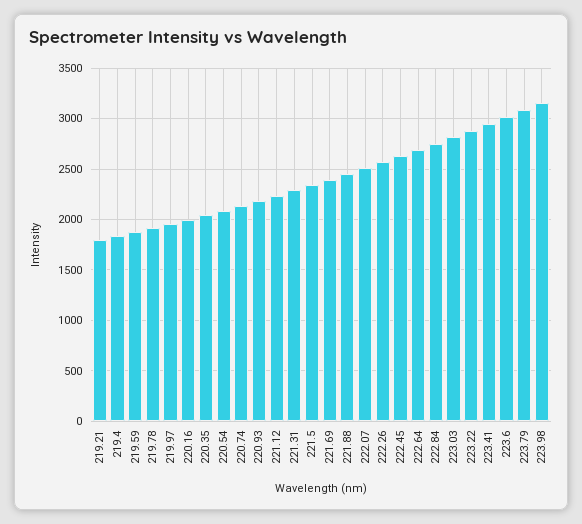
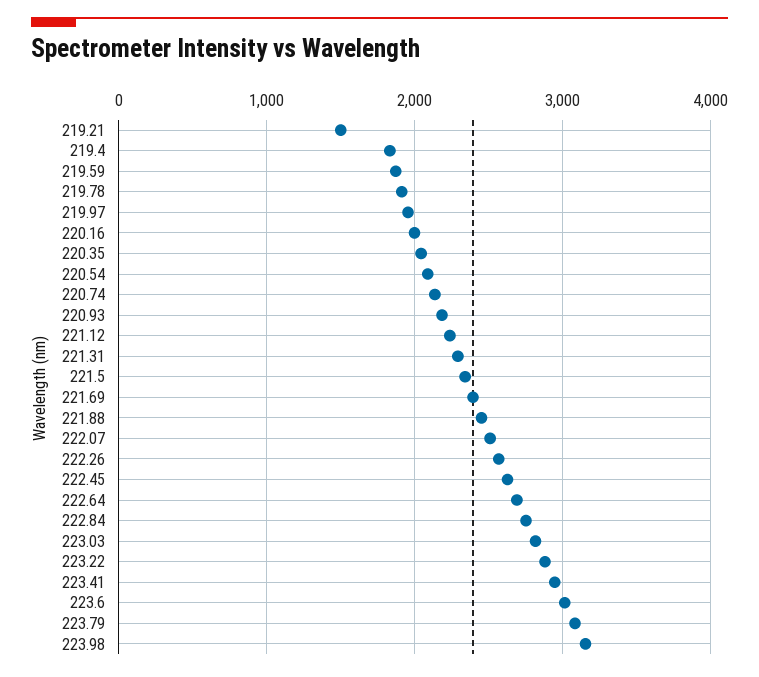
  {
-   "219.21": 1800,
+   "219.21": 1500,
    "219.4": 1800,
    "219.59": 1900,
    "219.78": 1900,
    "219.97": 2000,
    "220.16": 2000,
    "220.35": 2000,
    "220.54": 2100,
    "220.74": 2100,
    "220.93": 2200,
    "221.12": 2200,
    "221.31": 2300,
    "221.5": 2300,
    "221.69": 2400,
    "221.88": 2500,
    "222.07": 2500,
    "222.26": 2600,
    "222.45": 2600,
    "222.64": 2700,
    "222.84": 2800,
    "223.03": 2800,
    "223.22": 2900,
    "223.41": 2900,
    "223.6": 3000,
    "223.79": 3100,
    "223.98": 3200
  }

